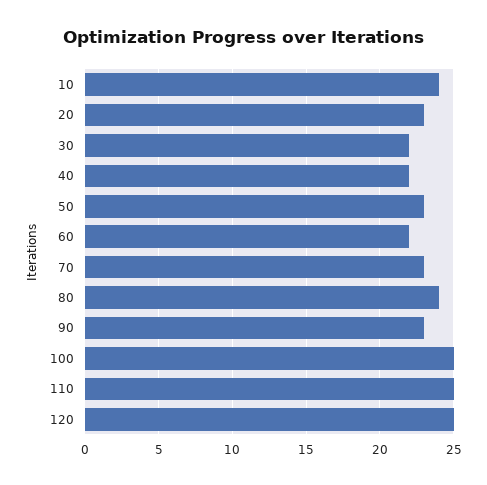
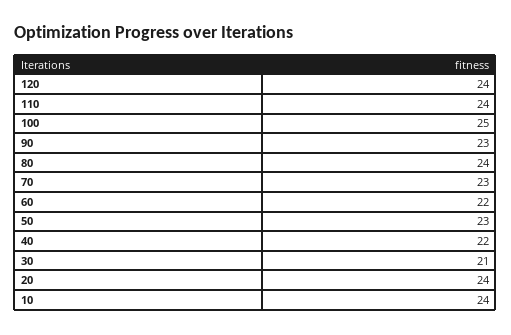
  {
    "10": 24,
-   "20": 23,
+   "20": 24,
-   "30": 22,
+   "30": 21,
    "40": 22,
    "50": 23,
    "60": 22,
    "70": 23,
    "80": 24,
    "90": 23,
    "100": 25,
-   "110": 25,
+   "110": 24,
-   "120": 25
+   "120": 24
  }

